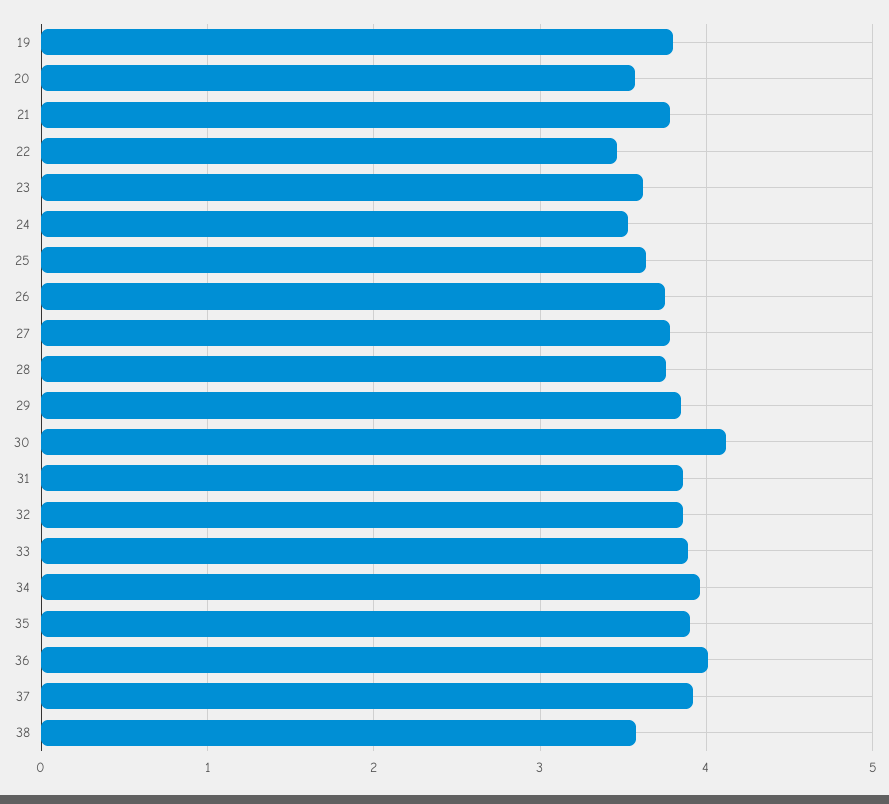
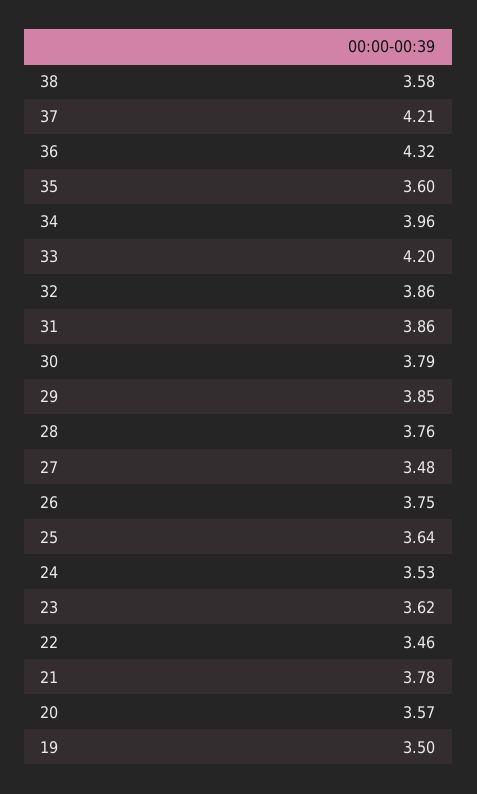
  {
-   "19": 3.8,
+   "19": 3.5,
    "20": 3.57,
    "21": 3.78,
    "22": 3.46,
    "23": 3.62,
    "24": 3.53,
    "25": 3.64,
    "26": 3.75,
-   "27": 3.8,
+   "27": 3.48,
    "28": 3.76,
    "29": 3.85,
-   "30": 4.1,
+   "30": 3.79,
    "31": 3.86,
    "32": 3.86,
-   "33": 3.9,
+   "33": 4.2,
    "34": 3.96,
-   "35": 3.9,
+   "35": 3.6,
-   "36": 4,
+   "36": 4.32,
-   "37": 3.9,
+   "37": 4.21,
    "38": 3.58
  }

